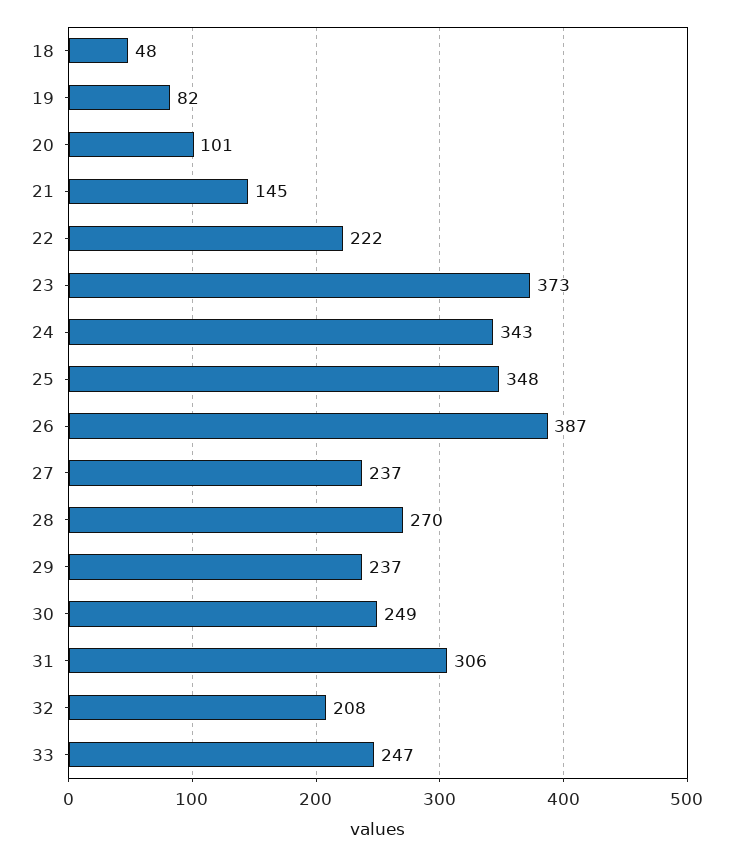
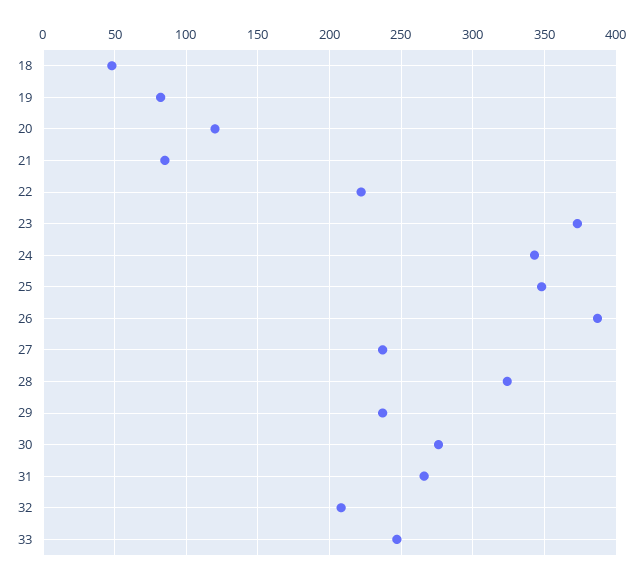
  {
    "18": 48,
    "19": 82,
-   "20": 101,
+   "20": 120,
-   "21": 145,
+   "21": 85,
    "22": 222,
    "23": 373,
    "24": 343,
    "25": 348,
    "26": 387,
    "27": 237,
-   "28": 270,
+   "28": 325,
    "29": 237,
-   "30": 249,
+   "30": 275,
-   "31": 306,
+   "31": 265,
    "32": 208,
    "33": 247
  }

